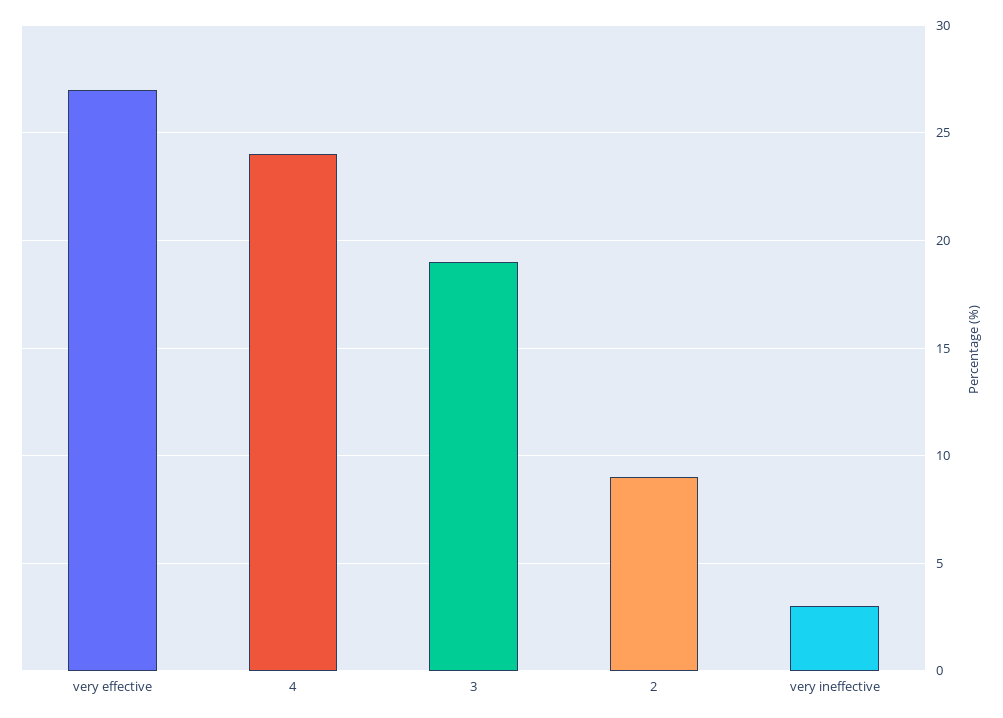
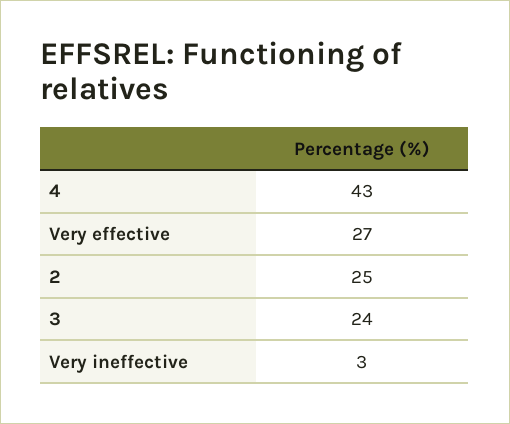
  {
    "very effective": 27,
-   "4": 24,
+   "4": 43,
-   "3": 19,
+   "3": 24,
-   "2": 9,
+   "2": 25,
    "very ineffective": 3
  }

